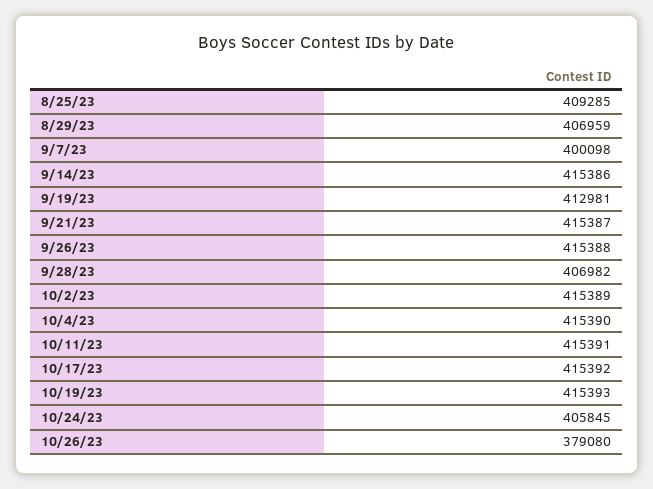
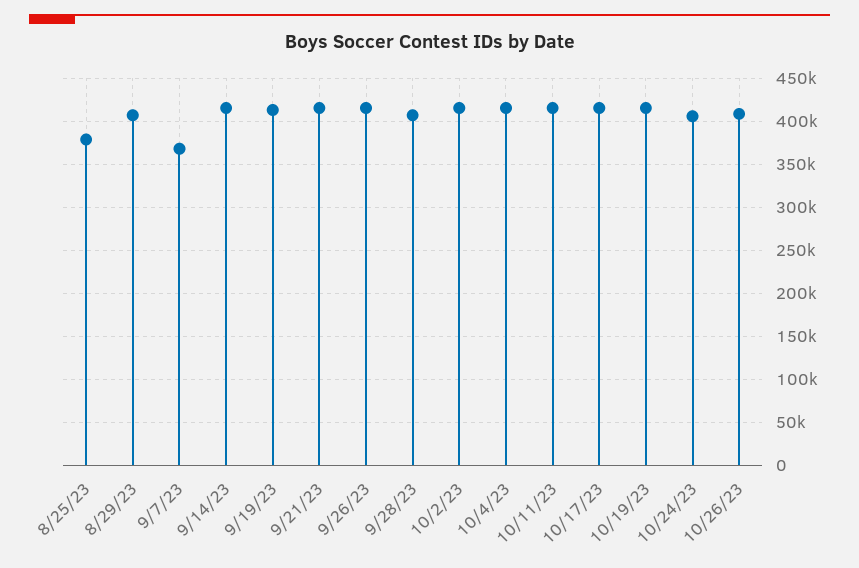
  {
-   "8/25/23": 409285,
+   "8/25/23": 380000,
    "8/29/23": 406959,
-   "9/7/23": 400098,
+   "9/7/23": 370000,
    "9/14/23": 415386,
    "9/19/23": 412981,
    "9/21/23": 415387,
    "9/26/23": 415388,
    "9/28/23": 406982,
    "10/2/23": 415389,
    "10/4/23": 415390,
    "10/11/23": 415391,
    "10/17/23": 415392,
    "10/19/23": 415393,
    "10/24/23": 405845,
-   "10/26/23": 379080
+   "10/26/23": 410000
  }

